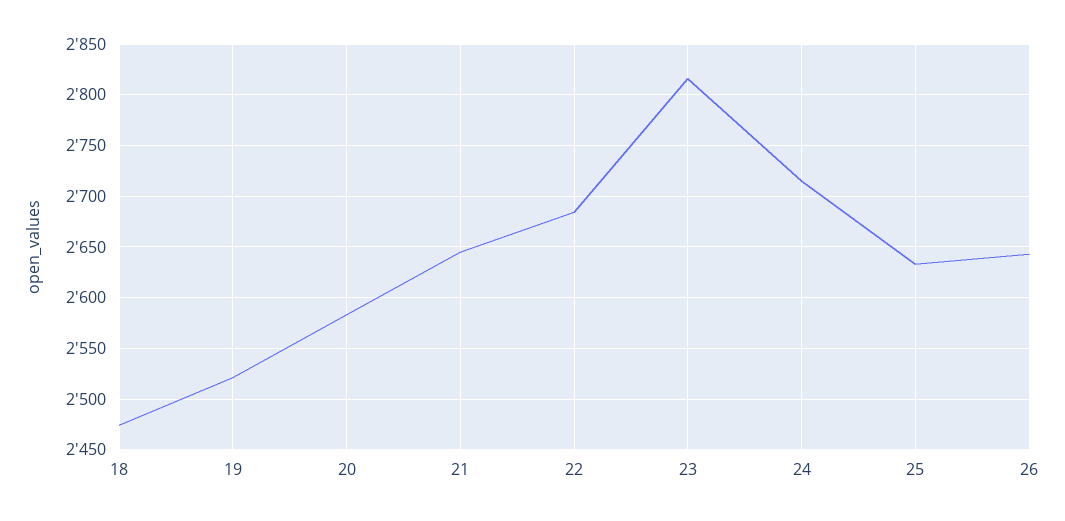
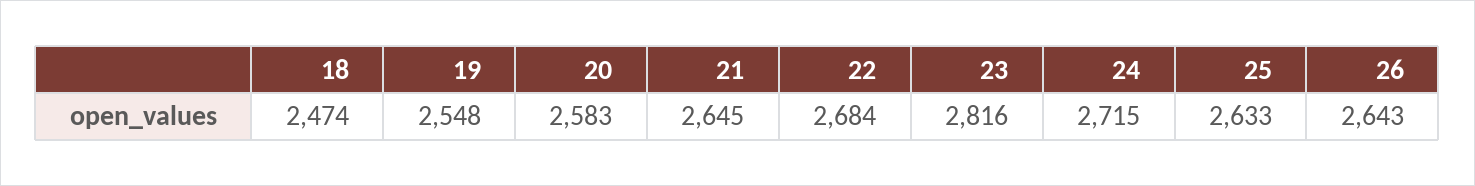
  {
    "18": 2474,
-   "19": 2520,
+   "19": 2548,
    "20": 2583,
    "21": 2645,
    "22": 2684,
    "23": 2816,
    "24": 2715,
    "25": 2633,
    "26": 2643
  }

